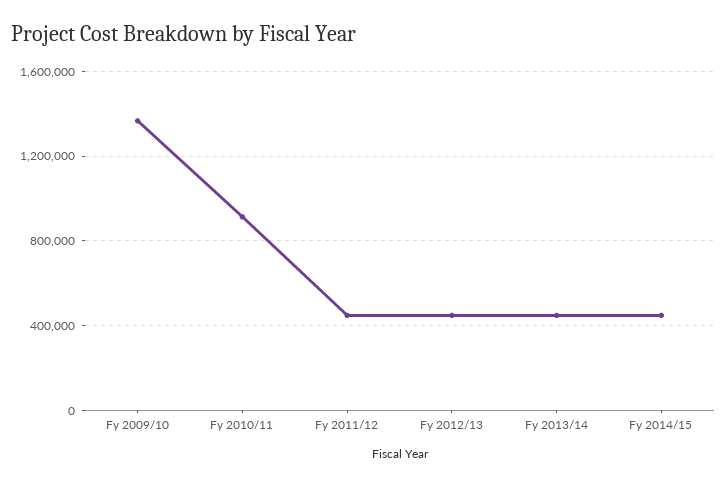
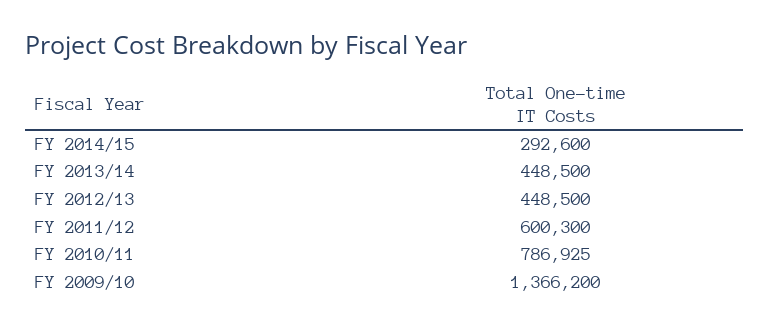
  {
    "Fy 2009/10": 1366200,
-   "Fy 2010/11": 900000,
+   "Fy 2010/11": 786925,
-   "Fy 2011/12": 450000,
+   "Fy 2011/12": 600300,
    "Fy 2012/13": 448500,
    "Fy 2013/14": 448500,
-   "Fy 2014/15": 450000
+   "Fy 2014/15": 292600
  }

